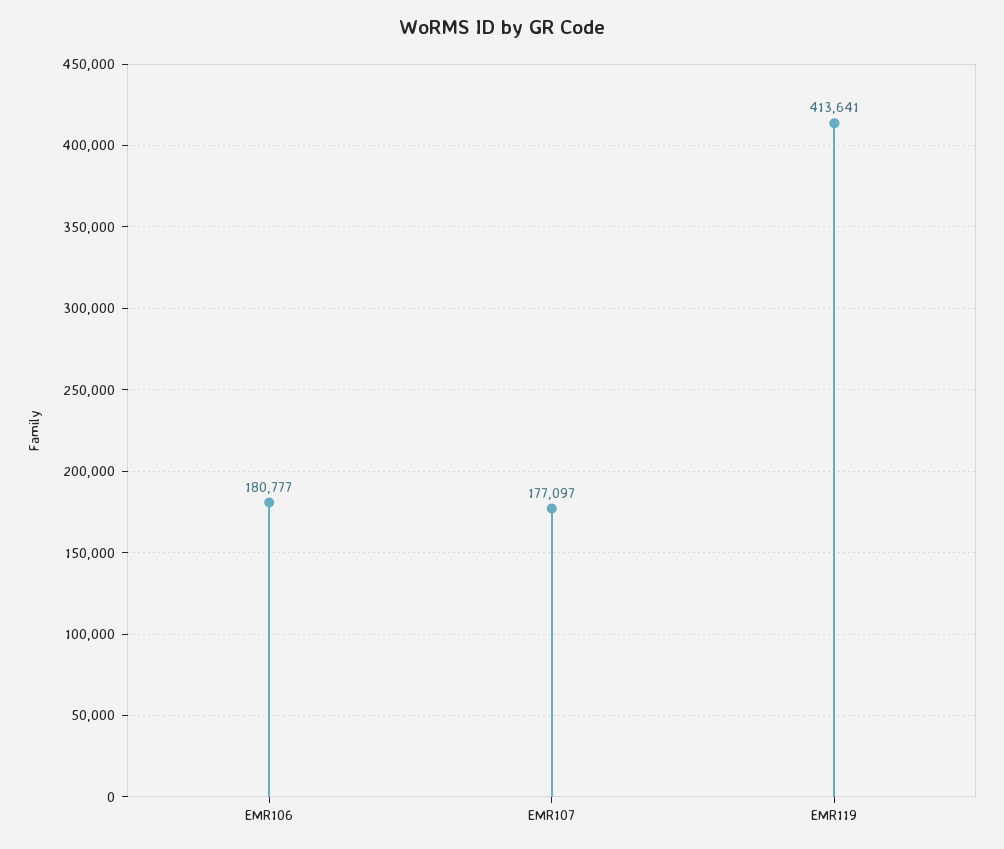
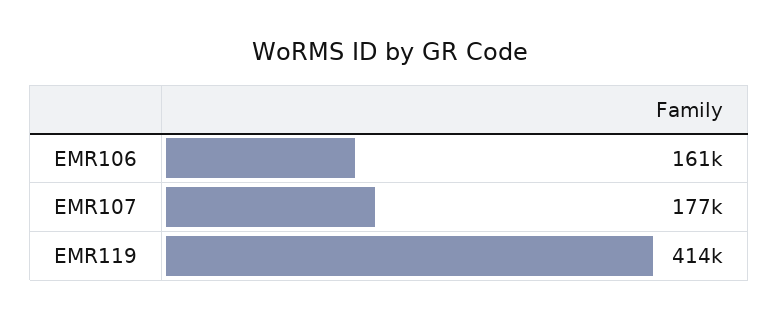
  {
-   "EMR106": 180777,
+   "EMR106": 161000,
    "EMR107": 177097,
    "EMR119": 413641
  }

